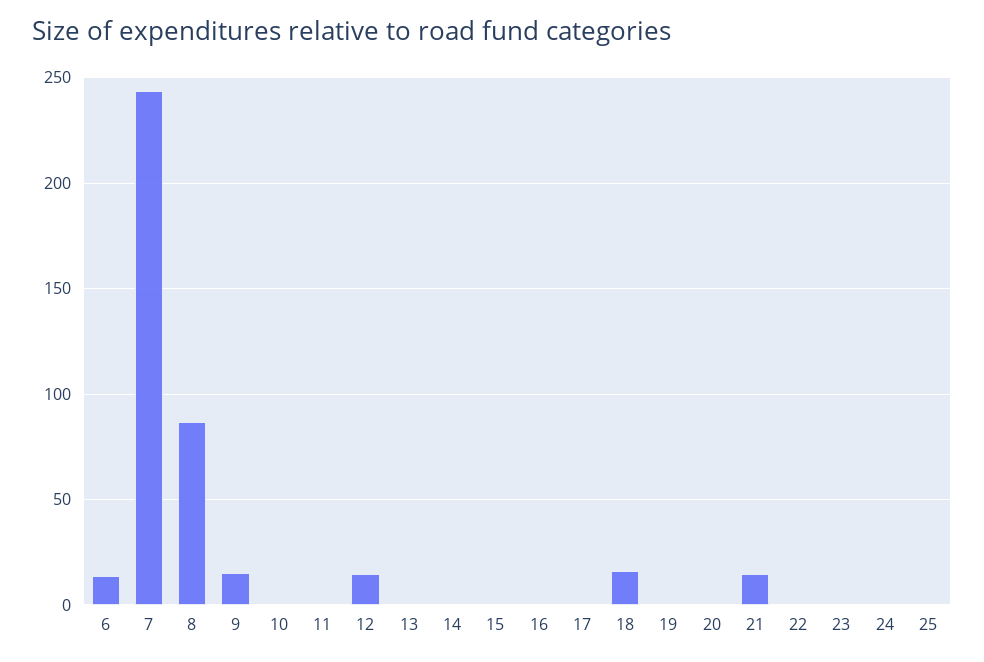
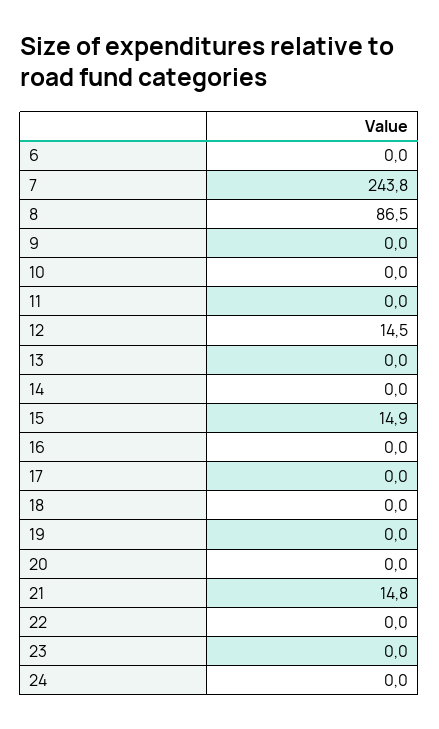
  {
-   "6": 15,
+   "6": 0,
    "7": 243.8,
    "8": 86.5,
-   "9": 15,
+   "9": 0,
    "10": 0,
    "11": 0,
    "12": 14.5,
    "13": 0,
    "14": 0,
-   "15": 0,
+   "15": 14.9,
    "16": 0,
    "17": 0,
-   "18": 15,
+   "18": 0,
    "19": 0,
    "20": 0,
    "21": 14.8,
    "22": 0,
    "23": 0,
-   "24": 0,
+   "24": 0
-   "25": 0
  }

